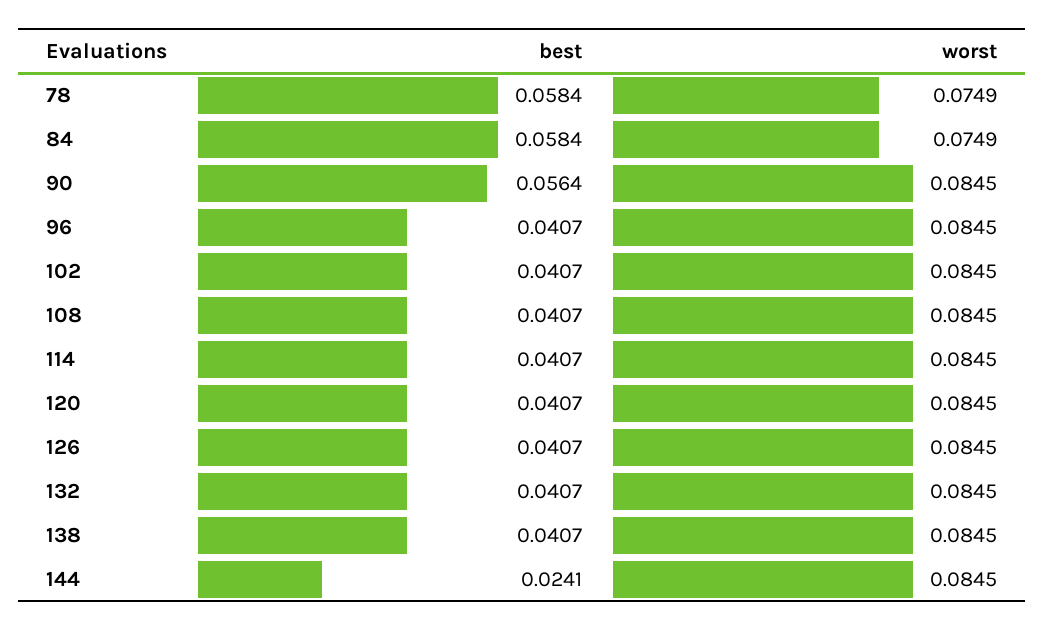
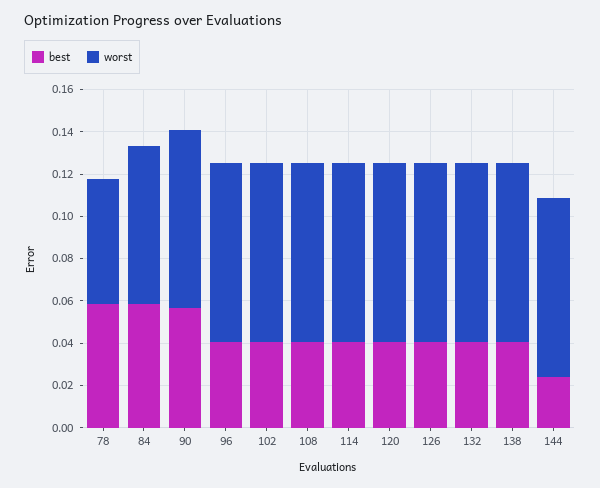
  {
    "best": {
      "78": 0.0584,
      "84": 0.0584,
      "90": 0.0564,
      "96": 0.0407,
      "102": 0.0407,
      "108": 0.0407,
      "114": 0.0407,
      "120": 0.0407,
      "126": 0.0407,
      "132": 0.0407,
      "138": 0.0407,
      "144": 0.0241
    },
    "worst": {
-     "78": 0.0749,
+     "78": 0.06,
      "84": 0.0749,
      "90": 0.0845,
      "96": 0.0845,
      "102": 0.0845,
      "108": 0.0845,
      "114": 0.0845,
      "120": 0.0845,
      "126": 0.0845,
      "132": 0.0845,
      "138": 0.0845,
      "144": 0.0845
    }
  }

